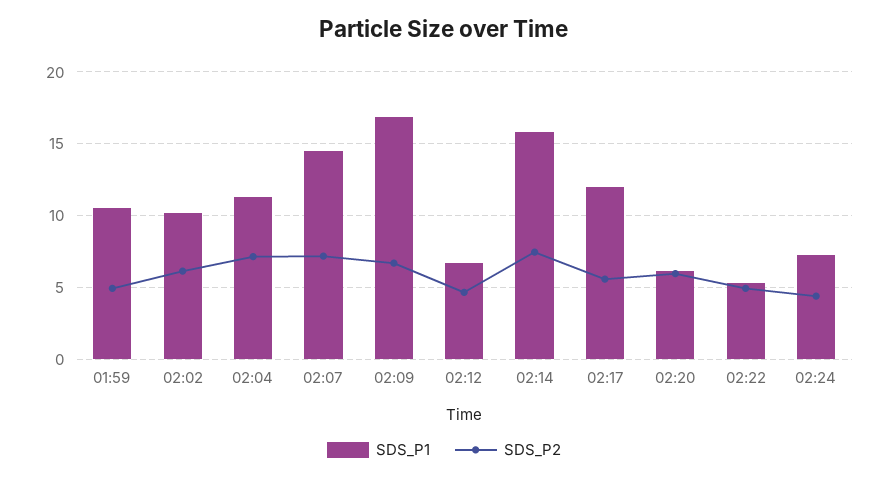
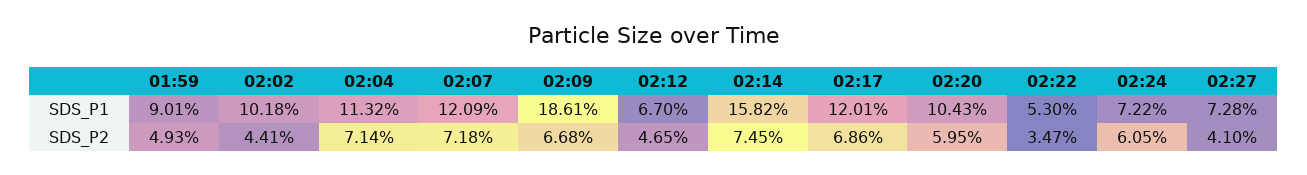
  {
    "SDS_P1": {
-     "01:59": 10.5,
+     "01:59": 9.01,
      "02:02": 10.18,
      "02:04": 11.32,
-     "02:07": 14.5,
+     "02:07": 12.09,
-     "02:09": 17,
+     "02:09": 18.61,
      "02:12": 6.7,
      "02:14": 15.82,
      "02:17": 12.01,
-     "02:20": 6,
+     "02:20": 10.43,
      "02:22": 5.3,
-     "02:24": 7.22
+     "02:24": 7.22,
+     "02:27": 7.28
    },
    "SDS_P2": {
      "01:59": 4.93,
-     "02:02": 6,
+     "02:02": 4.41,
      "02:04": 7.14,
      "02:07": 7.18,
      "02:09": 6.68,
      "02:12": 4.65,
      "02:14": 7.45,
-     "02:17": 5.5,
+     "02:17": 6.86,
      "02:20": 5.95,
-     "02:22": 5,
+     "02:22": 3.47,
-     "02:24": 4.5
+     "02:24": 6.05,
+     "02:27": 4.1
    }
  }

